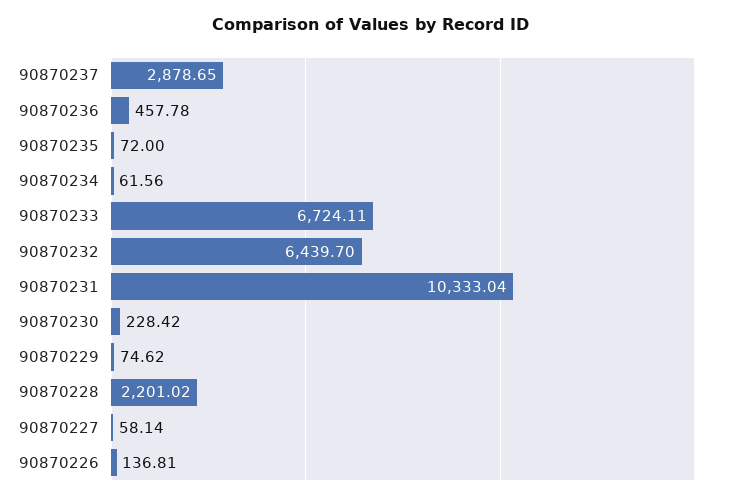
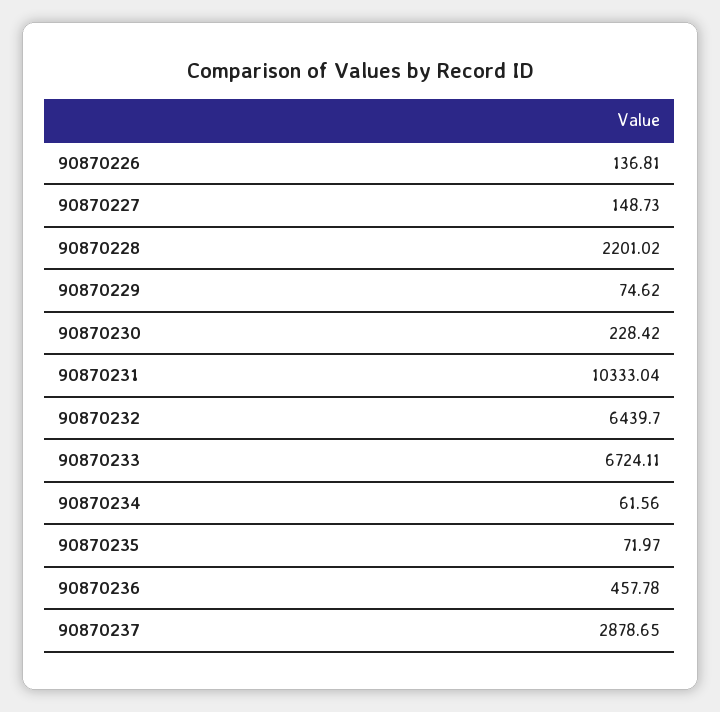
  {
    "90870237": 2878.65,
    "90870236": 457.78,
-   "90870235": 72,
+   "90870235": 71.97,
    "90870234": 61.56,
    "90870233": 6724.11,
    "90870232": 6439.7,
    "90870231": 10333.04,
    "90870230": 228.42,
    "90870229": 74.62,
    "90870228": 2201.02,
-   "90870227": 58.14,
+   "90870227": 148.73,
    "90870226": 136.81
  }

